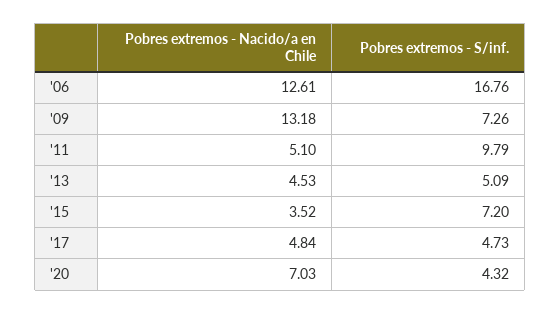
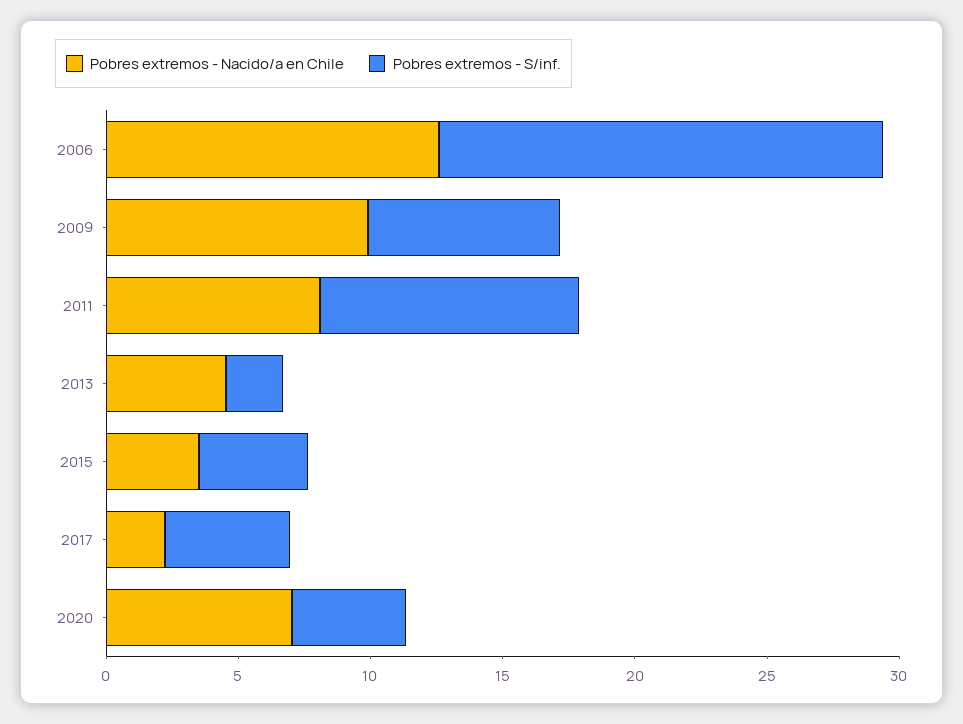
  {
    "Pobres extremos - Nacido/a en Chile": {
      "'06": 12.61,
-     "'09": 13.18,
+     "'09": 10,
-     "'11": 5.1,
+     "'11": 8,
      "'13": 4.53,
      "'15": 3.52,
-     "'17": 4.84,
+     "'17": 2,
      "'20": 7.03
    },
    "Pobres extremos - S/inf.": {
      "'06": 16.76,
      "'09": 7.26,
      "'11": 9.79,
-     "'13": 5.09,
+     "'13": 2,
-     "'15": 7.2,
+     "'15": 4,
      "'17": 4.73,
      "'20": 4.32
    }
  }

